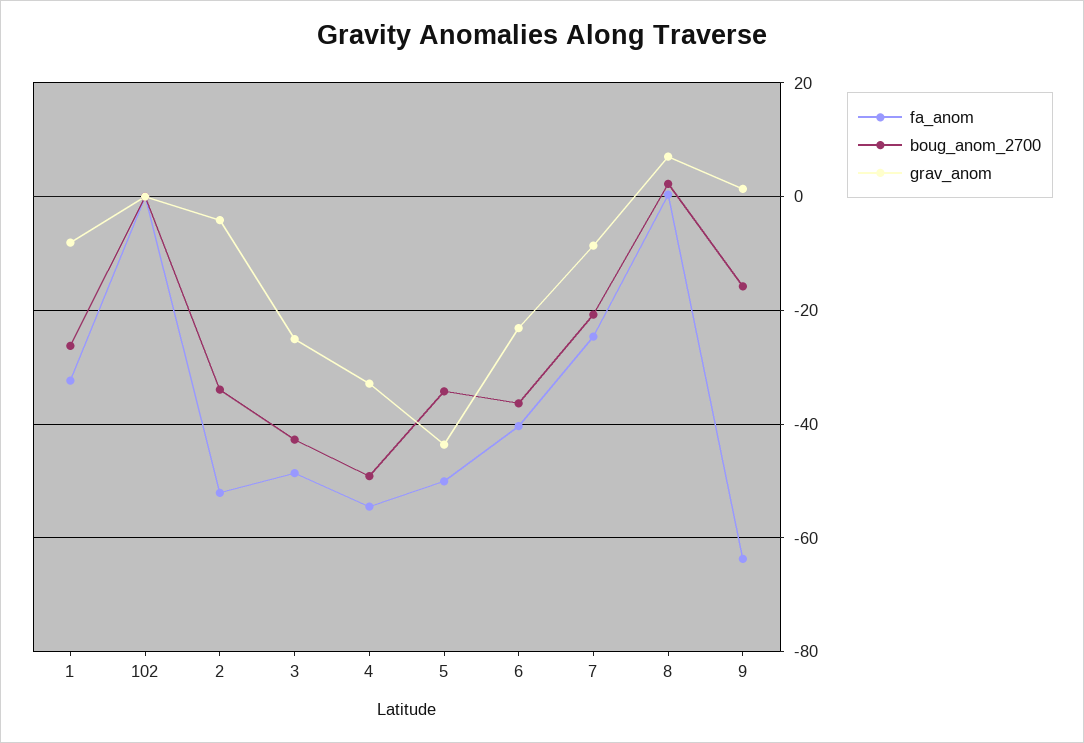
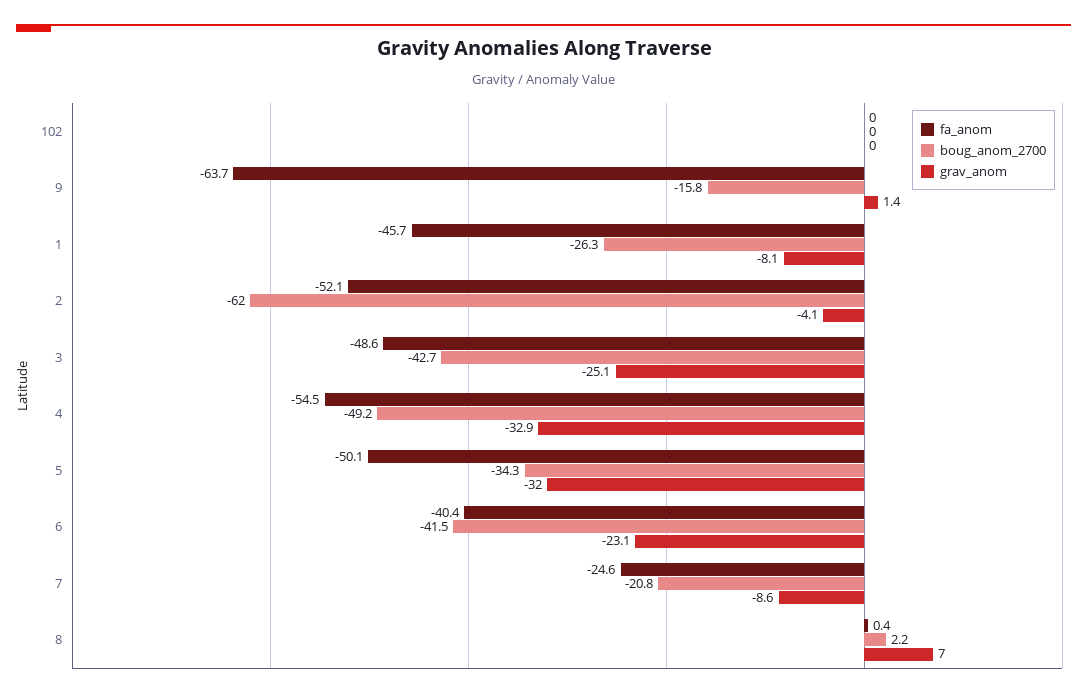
  {
    "fa_anom": {
-     "1": -32,
+     "1": -45.7,
      "102": 0,
      "2": -52.1,
      "3": -48.6,
      "4": -54.5,
      "5": -50.1,
      "6": -40.4,
      "7": -24.6,
      "8": 0.4,
      "9": -63.7
    },
    "boug_anom_2700": {
      "1": -26.3,
      "102": 0,
-     "2": -34,
+     "2": -62,
      "3": -42.7,
      "4": -49.2,
      "5": -34.3,
-     "6": -36,
+     "6": -41.5,
      "7": -20.8,
      "8": 2.2,
      "9": -15.8
    },
    "grav_anom": {
      "1": -8.1,
      "102": 0,
      "2": -4.1,
      "3": -25.1,
      "4": -32.9,
-     "5": -44,
+     "5": -32,
      "6": -23.1,
      "7": -8.6,
      "8": 7,
      "9": 1.4
    }
  }

